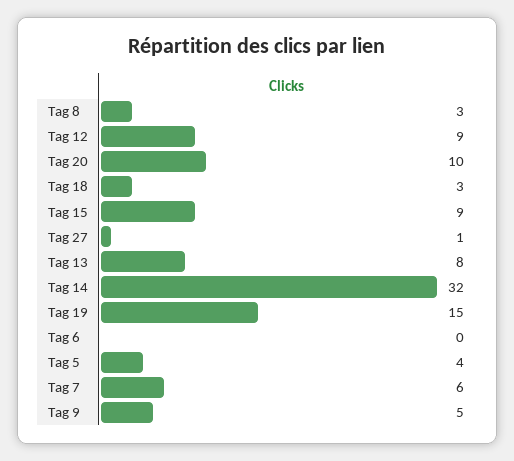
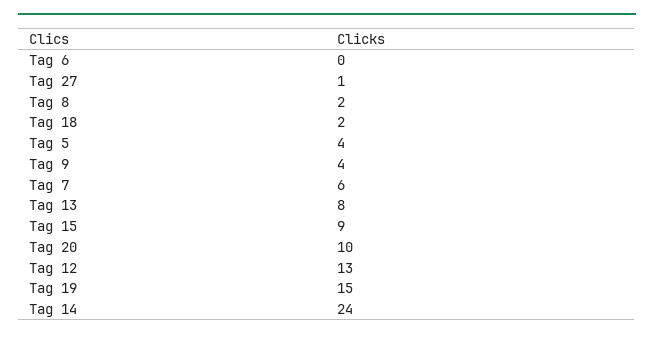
  {
-   "Tag 8": 3,
+   "Tag 8": 2,
-   "Tag 12": 9,
+   "Tag 12": 13,
    "Tag 20": 10,
-   "Tag 18": 3,
+   "Tag 18": 2,
    "Tag 15": 9,
    "Tag 27": 1,
    "Tag 13": 8,
-   "Tag 14": 32,
+   "Tag 14": 24,
    "Tag 19": 15,
    "Tag 6": 0,
    "Tag 5": 4,
    "Tag 7": 6,
-   "Tag 9": 5
+   "Tag 9": 4
  }

